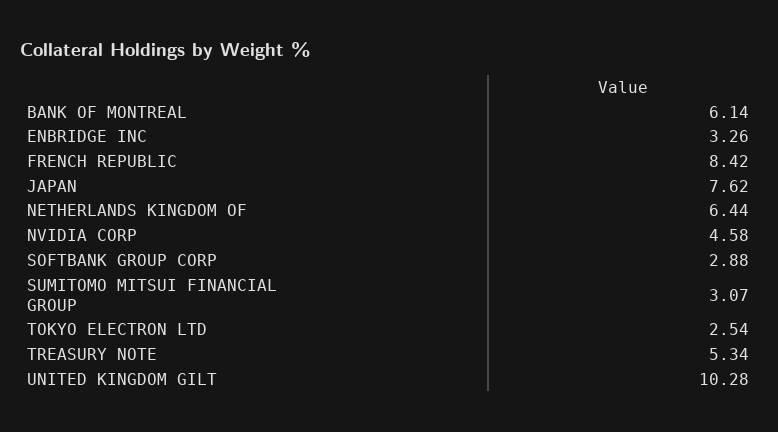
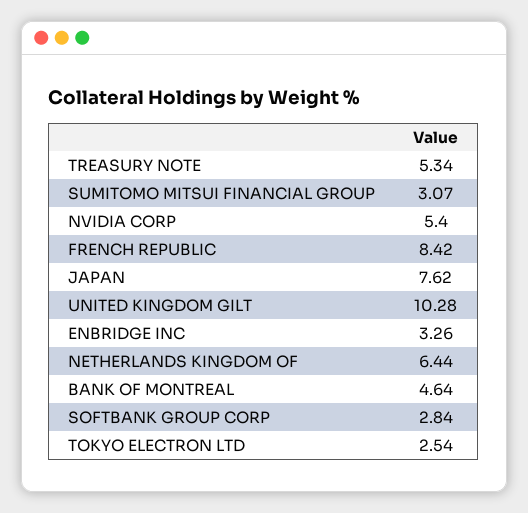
  {
-   "BANK OF MONTREAL": 6.14,
+   "BANK OF MONTREAL": 4.64,
    "ENBRIDGE INC": 3.26,
    "FRENCH REPUBLIC": 8.42,
    "JAPAN": 7.62,
    "NETHERLANDS KINGDOM OF": 6.44,
-   "NVIDIA CORP": 4.58,
+   "NVIDIA CORP": 5.4,
-   "SOFTBANK GROUP CORP": 2.88,
+   "SOFTBANK GROUP CORP": 2.84,
    "SUMITOMO MITSUI FINANCIAL GROUP": 3.07,
    "TOKYO ELECTRON LTD": 2.54,
    "TREASURY NOTE": 5.34,
    "UNITED KINGDOM GILT": 10.28
  }

